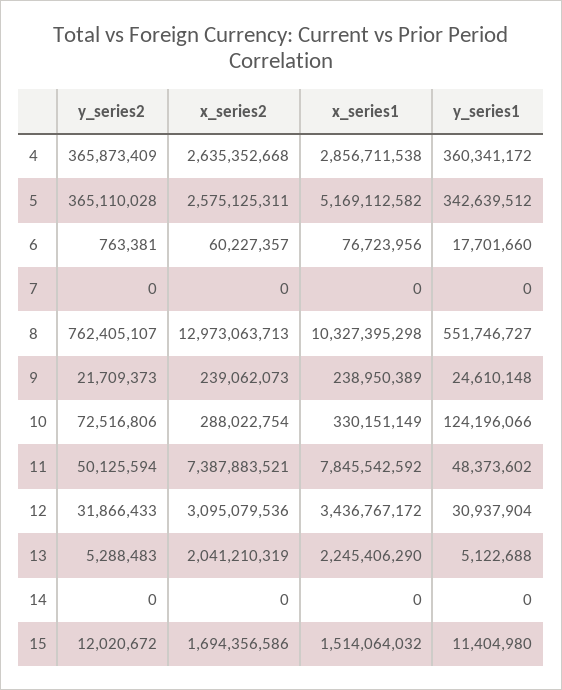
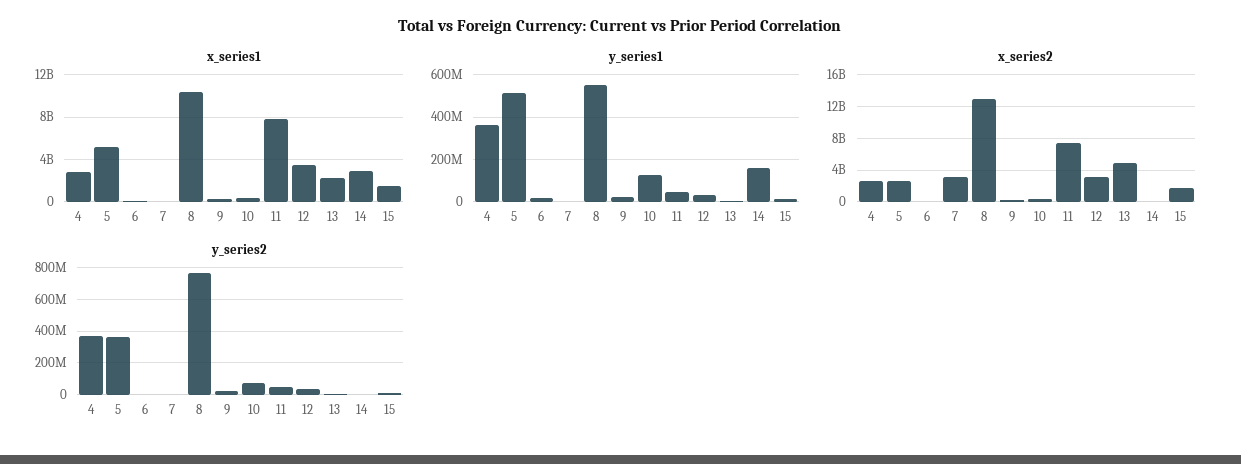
  {
    "y_series2": {
      "4": 365873409,
      "5": 365110028,
      "6": 763381,
      "7": 0,
      "8": 762405107,
      "9": 21709373,
      "10": 72516806,
      "11": 50125594,
      "12": 31866433,
      "13": 5288483,
      "14": 0,
      "15": 12020672
    },
    "x_series2": {
      "4": 2635352668,
      "5": 2575125311,
      "6": 60227357,
-     "7": 0,
+     "7": 3000000000,
      "8": 12973063713,
      "9": 239062073,
      "10": 288022754,
      "11": 7387883521,
      "12": 3095079536,
-     "13": 2041210319,
+     "13": 5000000000,
      "14": 0,
      "15": 1694356586
    },
    "x_series1": {
      "4": 2856711538,
      "5": 5169112582,
      "6": 76723956,
      "7": 0,
      "8": 10327395298,
      "9": 238950389,
      "10": 330151149,
      "11": 7845542592,
      "12": 3436767172,
      "13": 2245406290,
-     "14": 0,
+     "14": 3000000000,
      "15": 1514064032
    },
    "y_series1": {
      "4": 360341172,
-     "5": 342639512,
+     "5": 500000000,
      "6": 17701660,
      "7": 0,
      "8": 551746727,
      "9": 24610148,
      "10": 124196066,
      "11": 48373602,
      "12": 30937904,
      "13": 5122688,
-     "14": 0,
+     "14": 150000000,
      "15": 11404980
    }
  }

